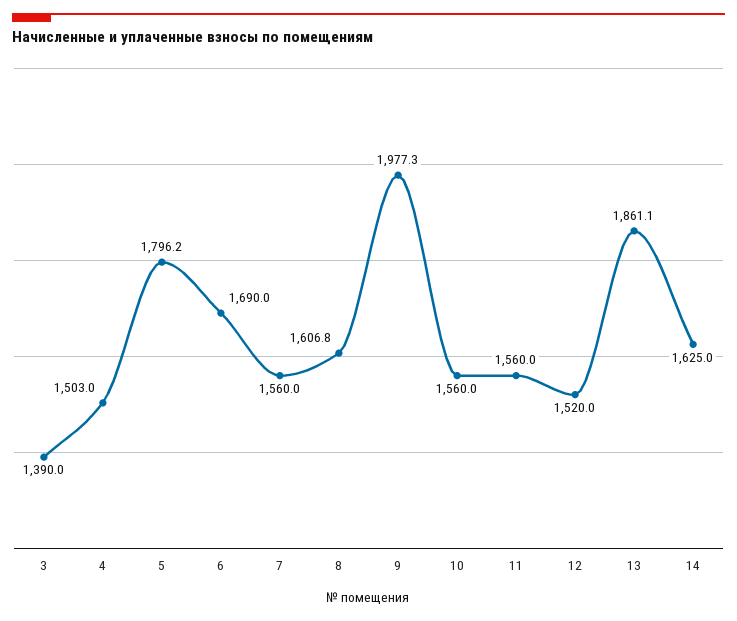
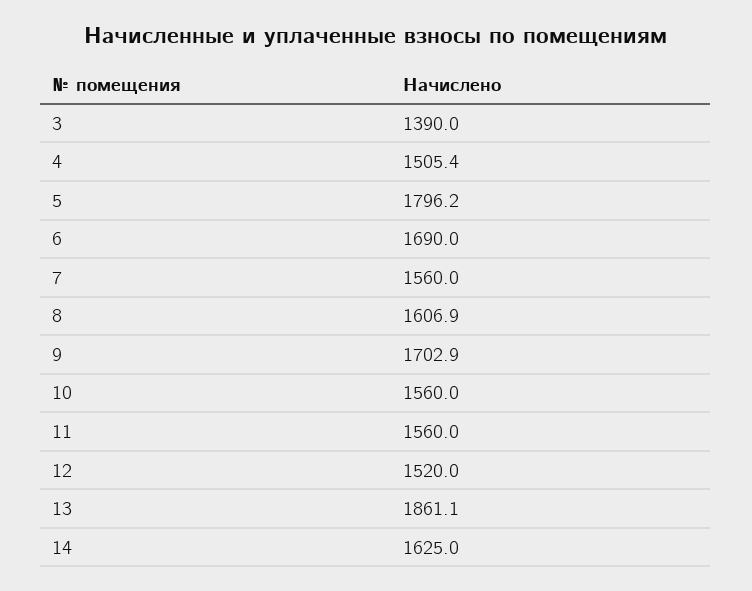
  {
    "3": 1390,
-   "4": 1503,
+   "4": 1505.4,
    "5": 1796.2,
    "6": 1690,
    "7": 1560,
-   "8": 1606.8,
+   "8": 1606.9,
-   "9": 1977.3,
+   "9": 1702.9,
    "10": 1560,
    "11": 1560,
    "12": 1520,
    "13": 1861.1,
    "14": 1625
  }

